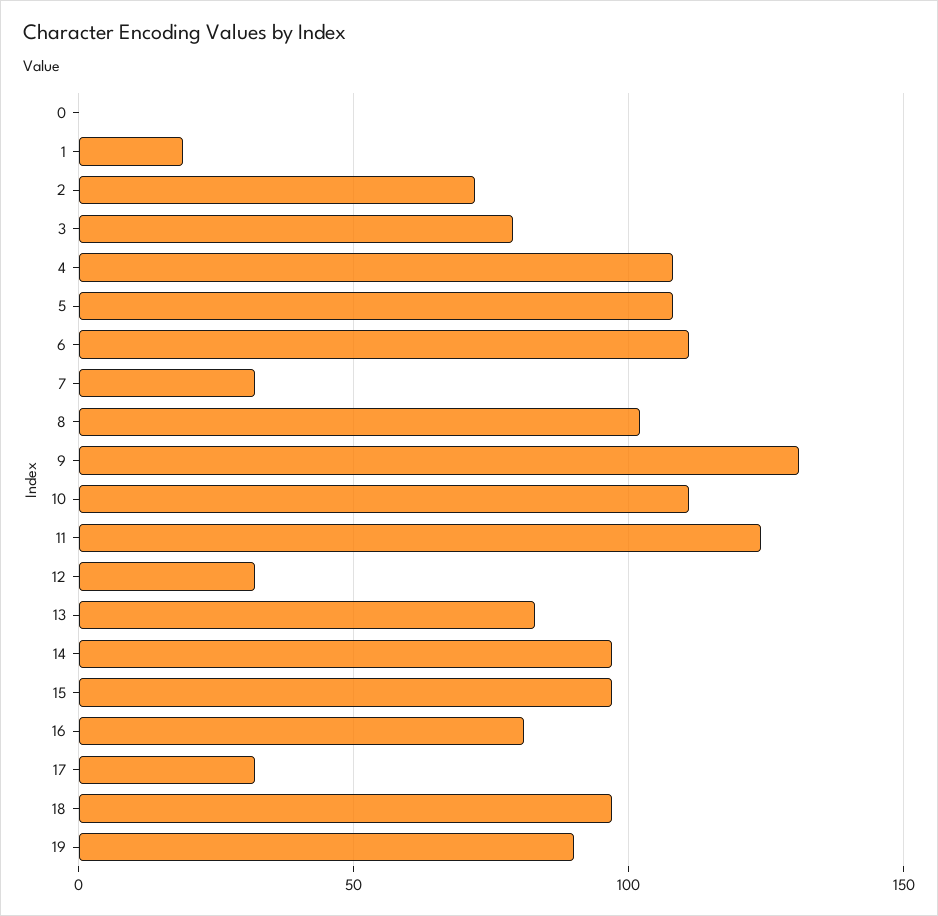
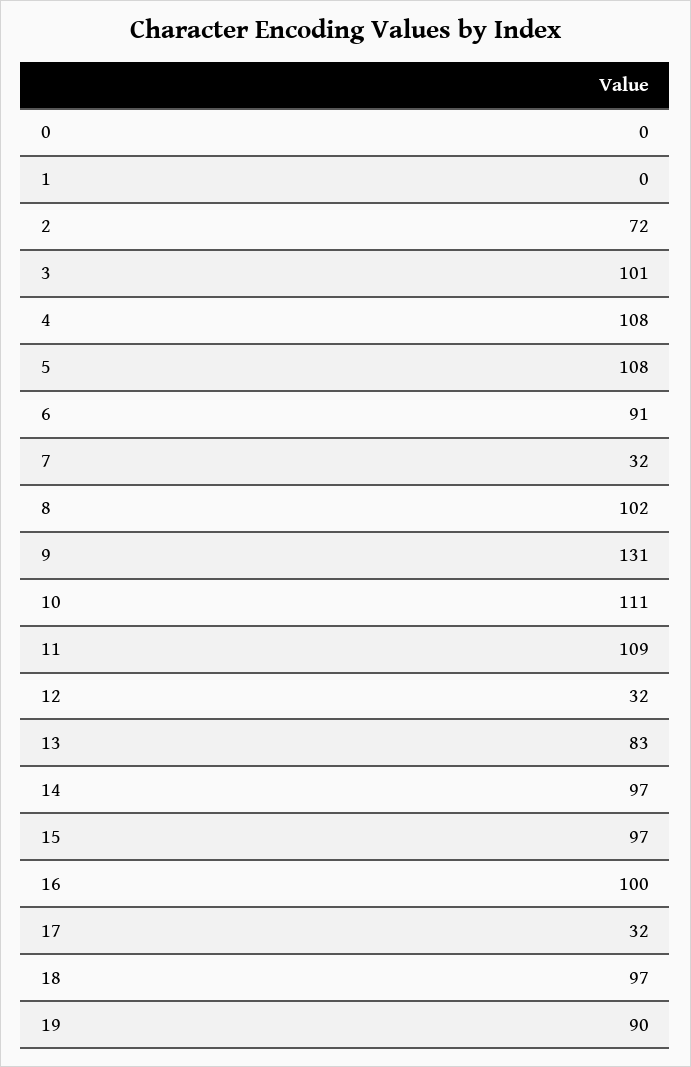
  {
    "0": 0,
-   "1": 20,
+   "1": 0,
    "2": 72,
-   "3": 80,
+   "3": 101,
    "4": 108,
    "5": 108,
-   "6": 110,
+   "6": 91,
    "7": 32,
    "8": 102,
    "9": 131,
    "10": 111,
-   "11": 125,
+   "11": 109,
    "12": 32,
    "13": 83,
    "14": 97,
    "15": 97,
-   "16": 80,
+   "16": 100,
    "17": 32,
    "18": 97,
    "19": 90
  }

